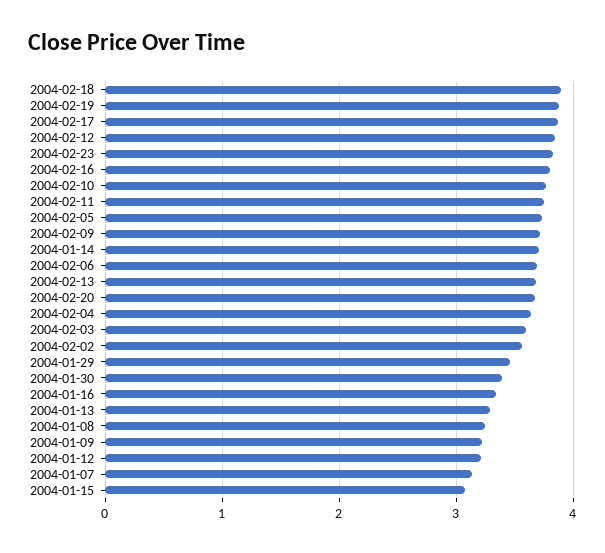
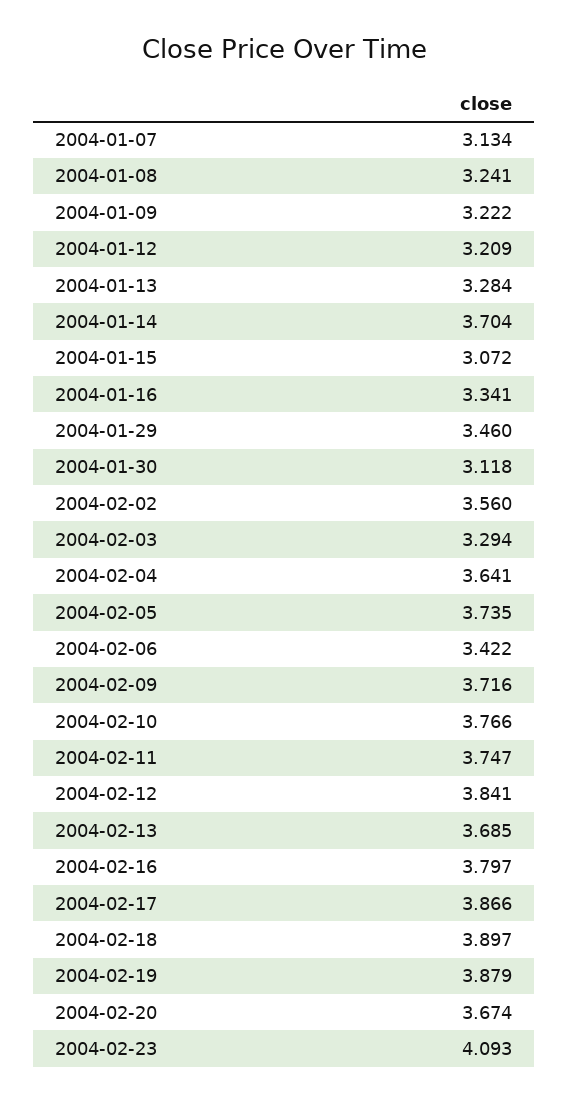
  {
    "2004-02-18": 3.897,
    "2004-02-19": 3.879,
    "2004-02-17": 3.866,
    "2004-02-12": 3.841,
-   "2004-02-23": 3.8,
+   "2004-02-23": 4.093,
    "2004-02-16": 3.797,
    "2004-02-10": 3.766,
    "2004-02-11": 3.747,
    "2004-02-05": 3.735,
    "2004-02-09": 3.716,
    "2004-01-14": 3.704,
-   "2004-02-06": 3.7,
+   "2004-02-06": 3.422,
    "2004-02-13": 3.685,
    "2004-02-20": 3.674,
    "2004-02-04": 3.641,
-   "2004-02-03": 3.6,
+   "2004-02-03": 3.294,
    "2004-02-02": 3.56,
    "2004-01-29": 3.46,
-   "2004-01-30": 3.4,
+   "2004-01-30": 3.118,
    "2004-01-16": 3.341,
    "2004-01-13": 3.284,
    "2004-01-08": 3.241,
    "2004-01-09": 3.222,
    "2004-01-12": 3.209,
    "2004-01-07": 3.134,
    "2004-01-15": 3.072
  }

